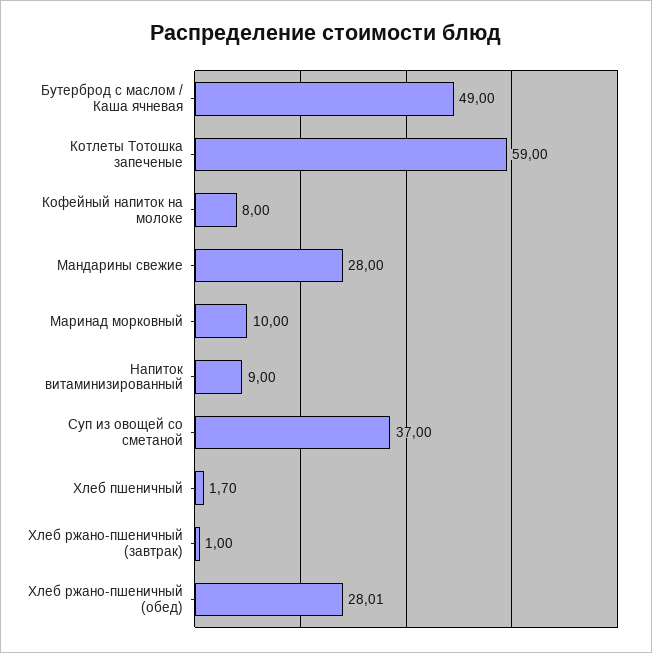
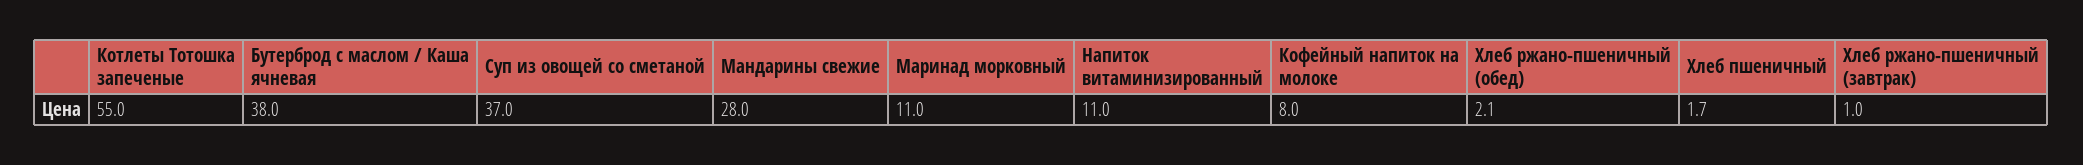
  {
-   "Бутерброд с маслом / Каша ячневая": 49,
+   "Бутерброд с маслом / Каша ячневая": 38,
-   "Котлеты Тотошка запеченые": 59,
+   "Котлеты Тотошка запеченые": 55,
    "Кофейный напиток на молоке": 8,
    "Мандарины свежие": 28,
-   "Маринад морковный": 10,
+   "Маринад морковный": 11,
-   "Напиток витаминизированный": 9,
+   "Напиток витаминизированный": 11,
    "Суп из овощей со сметаной": 37,
    "Хлеб пшеничный": 1.7,
    "Хлеб ржано-пшеничный (завтрак)": 1,
-   "Хлеб ржано-пшеничный (обед)": 28.01
+   "Хлеб ржано-пшеничный (обед)": 2.1
  }

